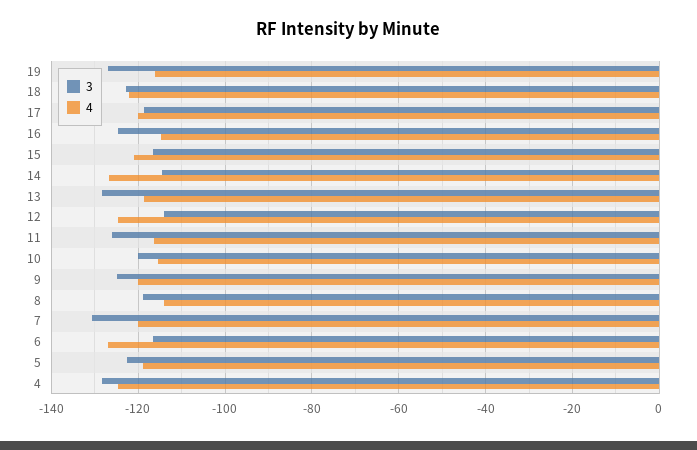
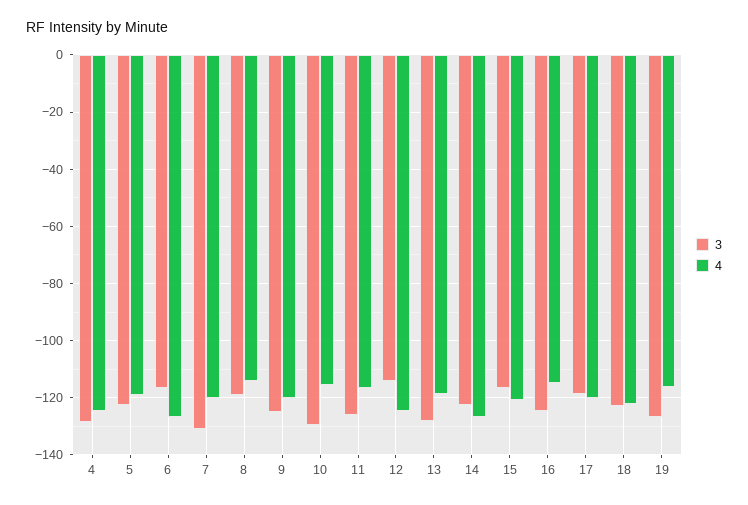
  {
    "3": {
      "19": -126,
      "18": -122,
      "17": -118,
      "16": -124,
      "15": -116,
-     "14": -114,
+     "14": -122.5,
      "13": -128,
      "12": -114,
      "11": -126,
-     "10": -120,
+     "10": -130,
      "9": -124,
      "8": -118,
      "7": -130,
      "6": -116,
      "5": -122,
      "4": -128
    },
    "4": {
      "19": -116,
      "18": -122,
      "17": -120,
      "16": -114,
      "15": -120,
      "14": -126,
      "13": -118,
      "12": -124,
      "11": -116,
      "10": -116,
      "9": -120,
      "8": -114,
      "7": -120,
      "6": -126,
      "5": -118,
      "4": -124
    }
  }

